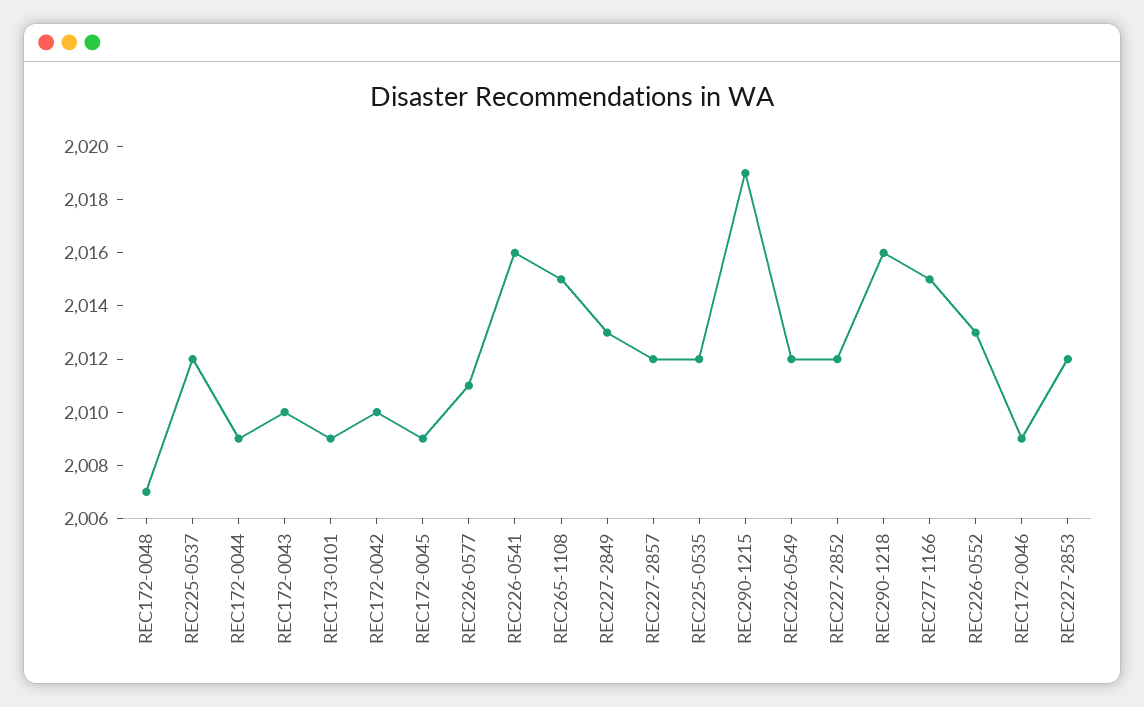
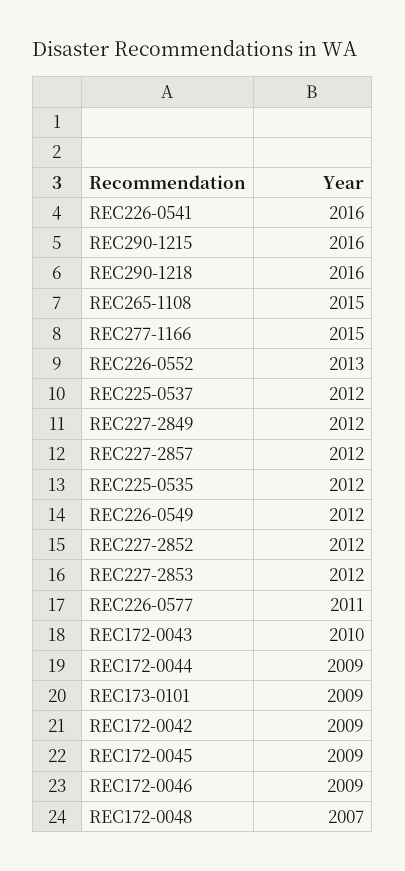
  {
    "REC172-0048": 2007,
    "REC225-0537": 2012,
    "REC172-0044": 2009,
    "REC172-0043": 2010,
    "REC173-0101": 2009,
-   "REC172-0042": 2010,
+   "REC172-0042": 2009,
    "REC172-0045": 2009,
    "REC226-0577": 2011,
    "REC226-0541": 2016,
    "REC265-1108": 2015,
-   "REC227-2849": 2013,
+   "REC227-2849": 2012,
    "REC227-2857": 2012,
    "REC225-0535": 2012,
-   "REC290-1215": 2019,
+   "REC290-1215": 2016,
    "REC226-0549": 2012,
    "REC227-2852": 2012,
    "REC290-1218": 2016,
    "REC277-1166": 2015,
    "REC226-0552": 2013,
    "REC172-0046": 2009,
    "REC227-2853": 2012
  }

